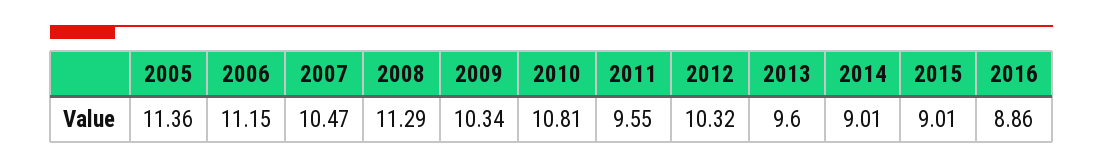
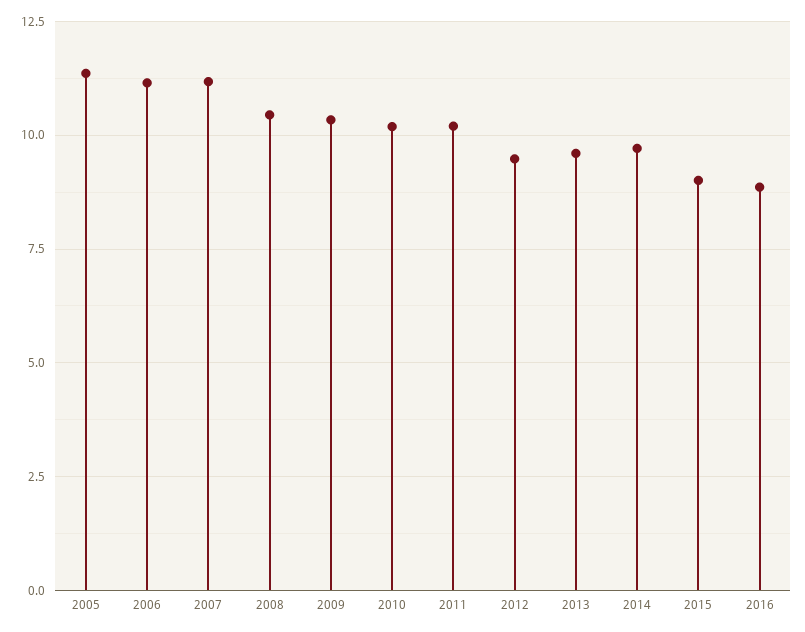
  {
    "2005": 11.36,
    "2006": 11.15,
-   "2007": 10.47,
+   "2007": 11.25,
-   "2008": 11.29,
+   "2008": 10.5,
    "2009": 10.34,
-   "2010": 10.81,
+   "2010": 10.25,
-   "2011": 9.55,
+   "2011": 10.25,
-   "2012": 10.32,
+   "2012": 9.5,
    "2013": 9.6,
-   "2014": 9.01,
+   "2014": 9.75,
    "2015": 9.01,
    "2016": 8.86
  }

